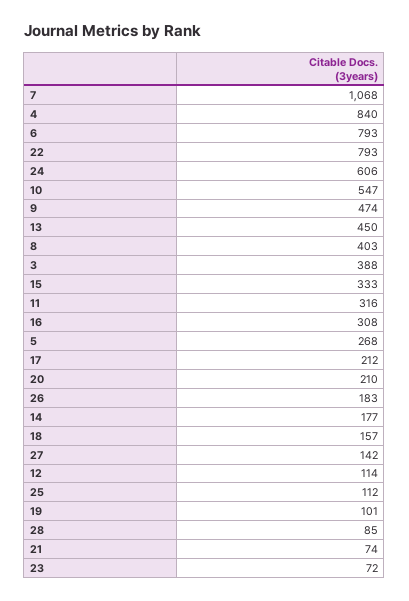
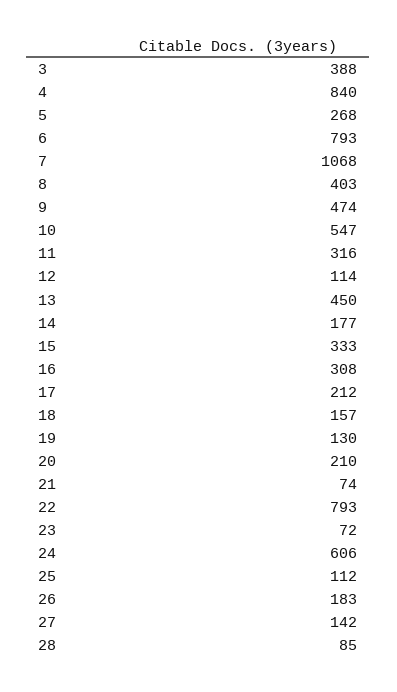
  {
    "7": 1068,
    "4": 840,
    "6": 793,
    "22": 793,
    "24": 606,
    "10": 547,
    "9": 474,
    "13": 450,
    "8": 403,
    "3": 388,
    "15": 333,
    "11": 316,
    "16": 308,
    "5": 268,
    "17": 212,
    "20": 210,
    "26": 183,
    "14": 177,
    "18": 157,
    "27": 142,
    "12": 114,
    "25": 112,
-   "19": 101,
+   "19": 130,
    "28": 85,
    "21": 74,
    "23": 72
  }

